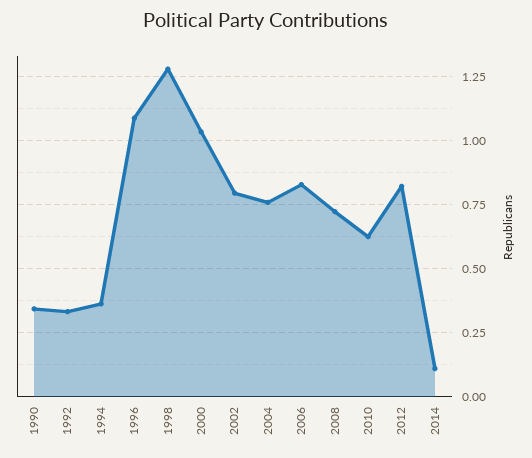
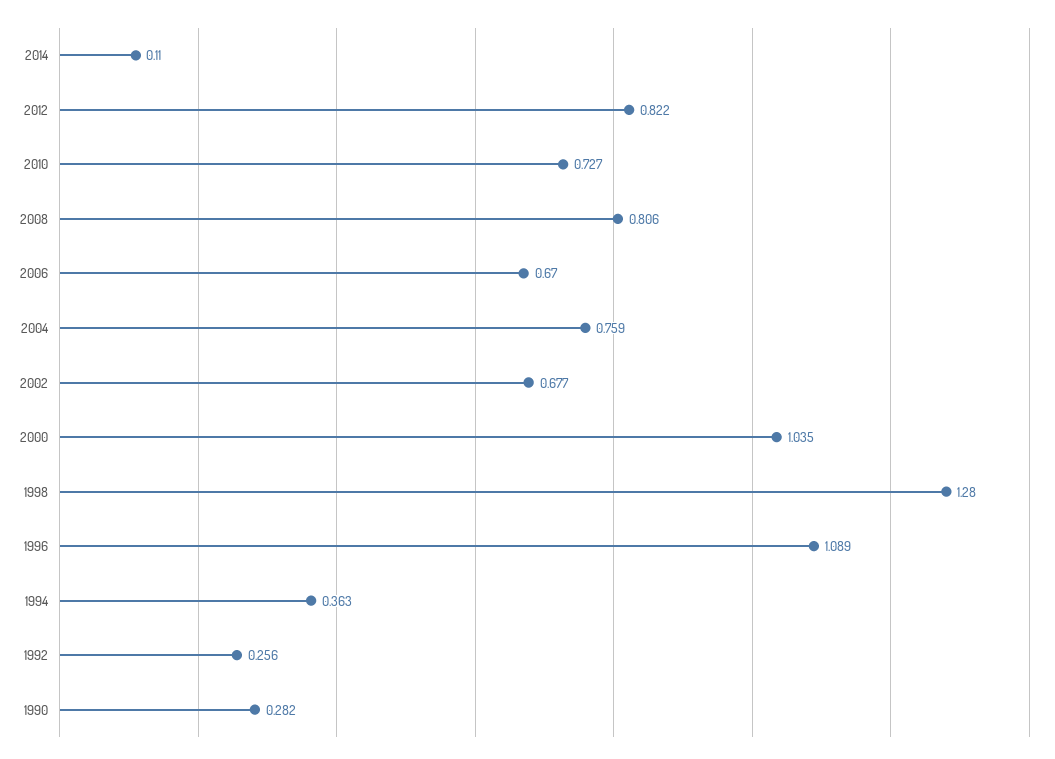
  {
-   "1990": 0.35,
+   "1990": 0.282,
-   "1992": 0.325,
+   "1992": 0.256,
    "1994": 0.363,
    "1996": 1.089,
    "1998": 1.28,
    "2000": 1.035,
-   "2002": 0.8,
+   "2002": 0.677,
    "2004": 0.759,
-   "2006": 0.825,
+   "2006": 0.67,
-   "2008": 0.725,
+   "2008": 0.806,
-   "2010": 0.625,
+   "2010": 0.727,
    "2012": 0.822,
    "2014": 0.11
  }

